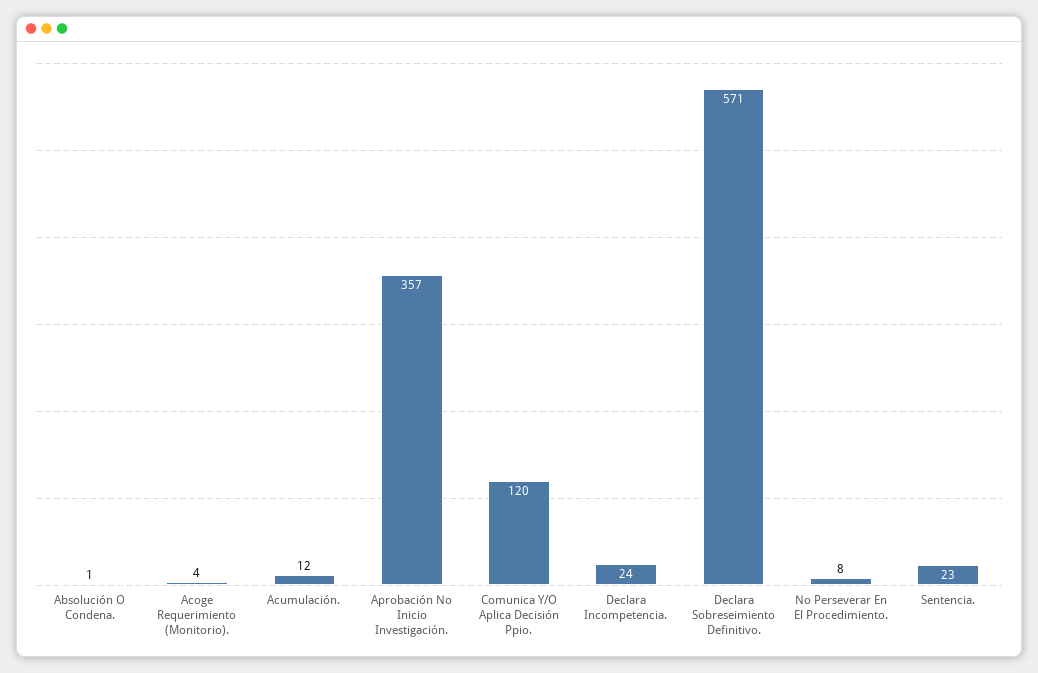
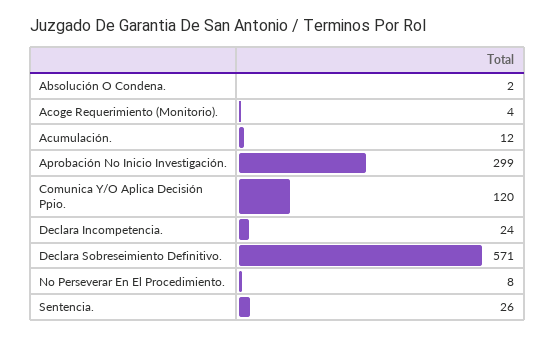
  {
-   "Absolución O Condena.": 1,
+   "Absolución O Condena.": 2,
    "Acoge Requerimiento (Monitorio).": 4,
    "Acumulación.": 12,
-   "Aprobación No Inicio Investigación.": 357,
+   "Aprobación No Inicio Investigación.": 299,
    "Comunica Y/O Aplica Decisión Ppio.": 120,
    "Declara Incompetencia.": 24,
    "Declara Sobreseimiento Definitivo.": 571,
    "No Perseverar En El Procedimiento.": 8,
-   "Sentencia.": 23
+   "Sentencia.": 26
  }

